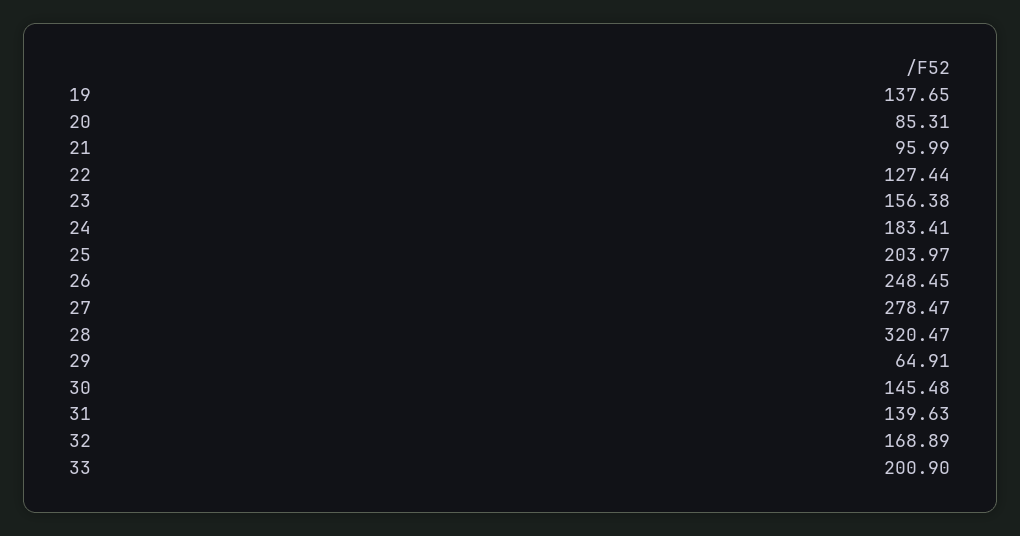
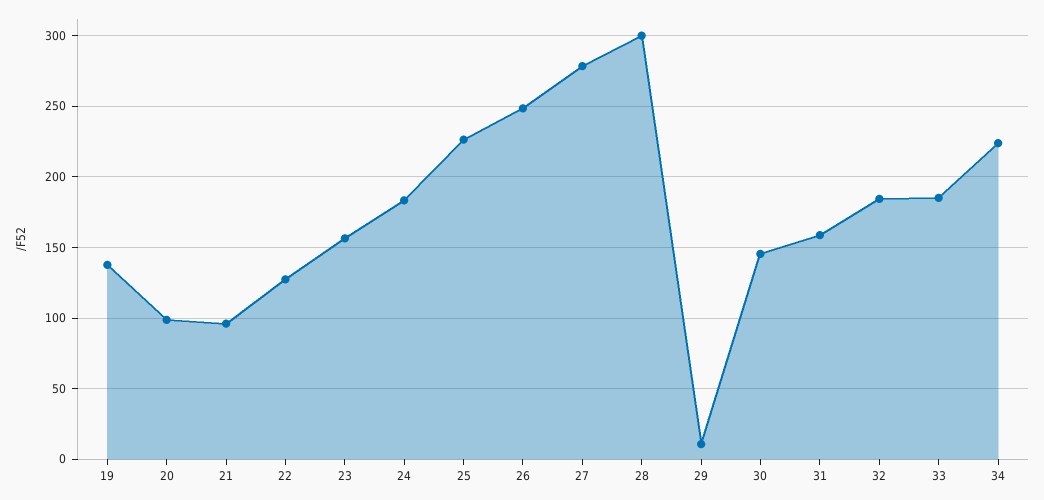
  {
    "19": 137.65,
-   "20": 85.31,
+   "20": 100,
    "21": 95.99,
    "22": 127.44,
    "23": 156.38,
    "24": 183.41,
-   "25": 203.97,
+   "25": 225,
    "26": 248.45,
    "27": 278.47,
-   "28": 320.47,
+   "28": 300,
-   "29": 64.91,
+   "29": 10,
    "30": 145.48,
-   "31": 139.63,
+   "31": 160,
-   "32": 168.89,
+   "32": 185,
-   "33": 200.9
+   "33": 185,
+   "34": 225
  }

